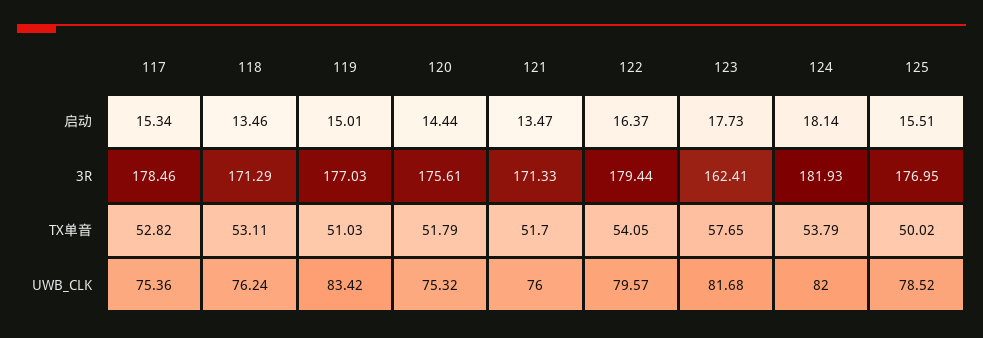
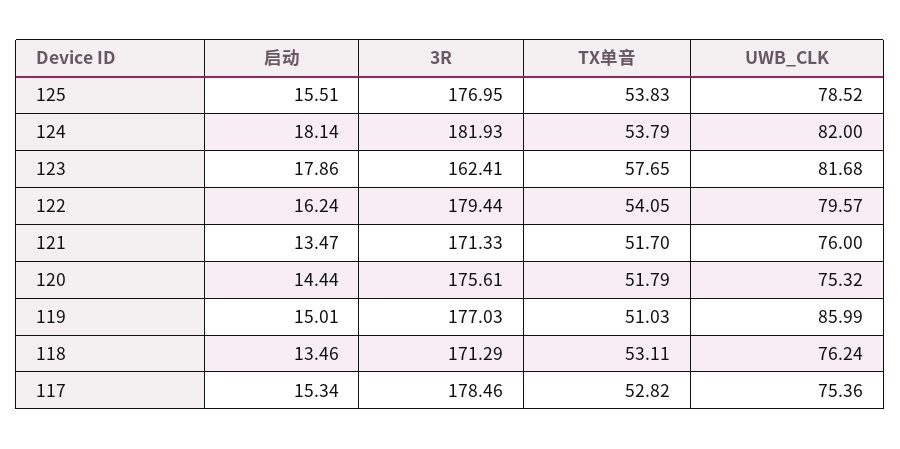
  {
    "117": {
      "启动": 15.34,
      "3R": 178.46,
      "TX单音": 52.82,
      "UWB_CLK": 75.36
    },
    "118": {
      "启动": 13.46,
      "3R": 171.29,
      "TX单音": 53.11,
      "UWB_CLK": 76.24
    },
    "119": {
      "启动": 15.01,
      "3R": 177.03,
      "TX单音": 51.03,
-     "UWB_CLK": 83.42
+     "UWB_CLK": 85.99
    },
    "120": {
      "启动": 14.44,
      "3R": 175.61,
      "TX单音": 51.79,
      "UWB_CLK": 75.32
    },
    "121": {
      "启动": 13.47,
      "3R": 171.33,
      "TX单音": 51.7,
      "UWB_CLK": 76
    },
    "122": {
-     "启动": 16.37,
+     "启动": 16.24,
      "3R": 179.44,
      "TX单音": 54.05,
      "UWB_CLK": 79.57
    },
    "123": {
-     "启动": 17.73,
+     "启动": 17.86,
      "3R": 162.41,
      "TX单音": 57.65,
      "UWB_CLK": 81.68
    },
    "124": {
      "启动": 18.14,
      "3R": 181.93,
      "TX单音": 53.79,
      "UWB_CLK": 82
    },
    "125": {
      "启动": 15.51,
      "3R": 176.95,
-     "TX单音": 50.02,
+     "TX单音": 53.83,
      "UWB_CLK": 78.52
    }
  }

